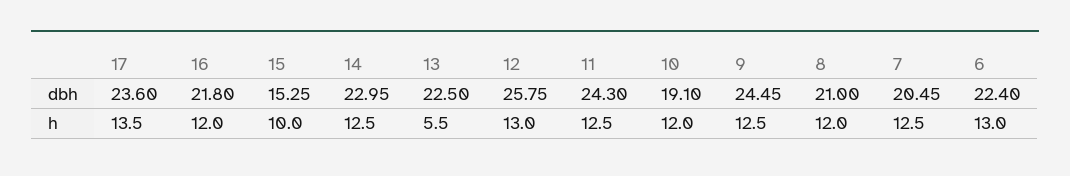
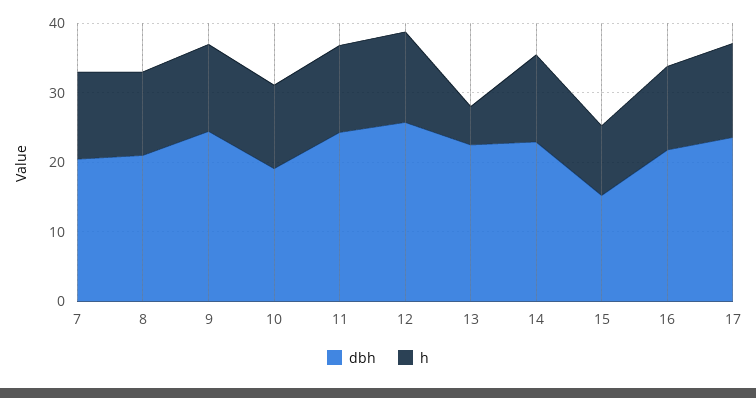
  {
    "dbh": {
      "17": 23.6,
      "16": 21.8,
      "15": 15.25,
      "14": 22.95,
      "13": 22.5,
      "12": 25.75,
      "11": 24.3,
      "10": 19.1,
      "9": 24.45,
      "8": 21,
-     "7": 20.45,
+     "7": 20.45
-     "6": 22.4
    },
    "h": {
      "17": 13.5,
      "16": 12,
      "15": 10,
      "14": 12.5,
      "13": 5.5,
      "12": 13,
      "11": 12.5,
      "10": 12,
      "9": 12.5,
      "8": 12,
-     "7": 12.5,
+     "7": 12.5
-     "6": 13
    }
  }

